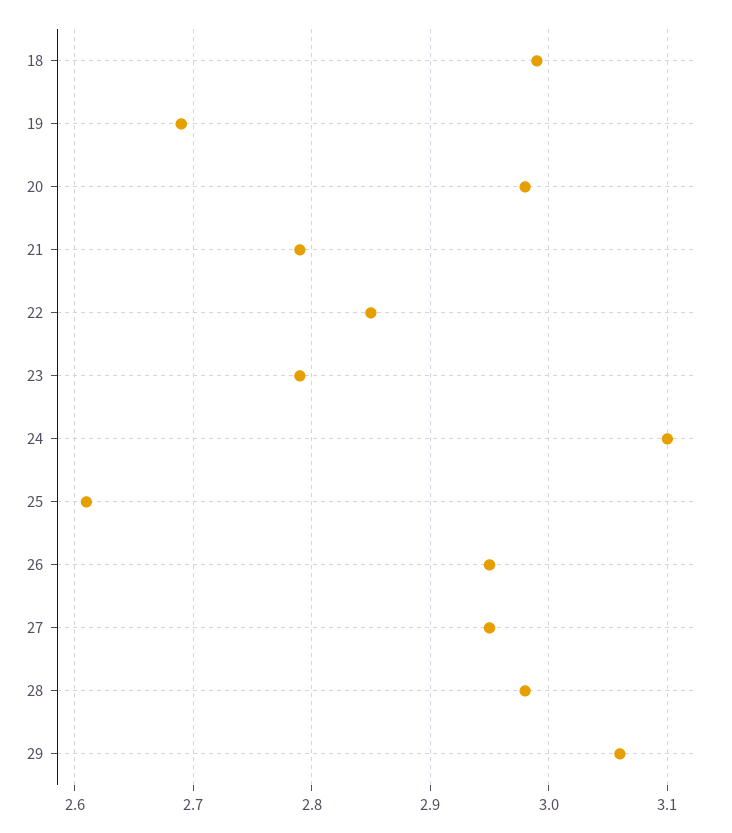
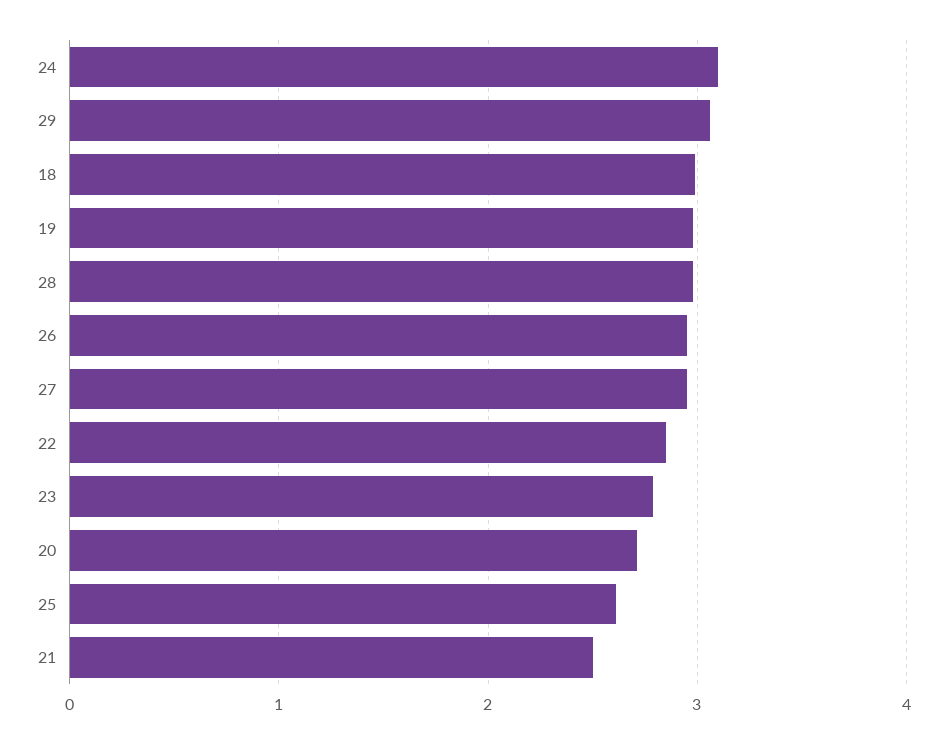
  {
    "18": 2.99,
-   "19": 2.69,
+   "19": 3,
-   "20": 2.98,
+   "20": 2.7,
-   "21": 2.79,
+   "21": 2.5,
    "22": 2.85,
    "23": 2.79,
    "24": 3.1,
    "25": 2.61,
    "26": 2.95,
    "27": 2.95,
    "28": 2.98,
    "29": 3.06
  }

